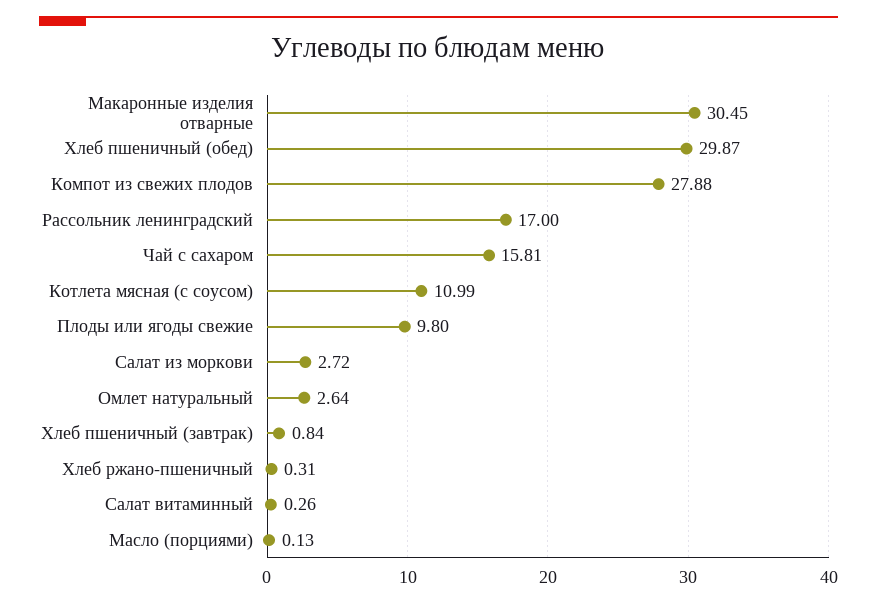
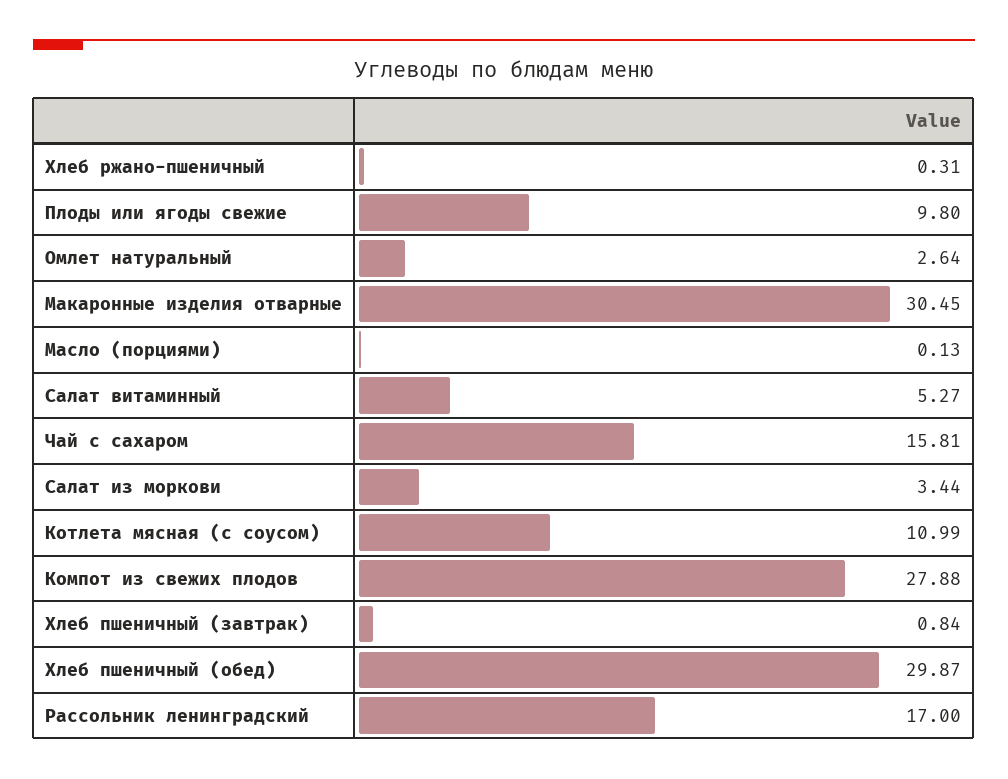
  {
    "Макаронные изделия отварные": 30.45,
    "Хлеб пшеничный (обед)": 29.87,
    "Компот из свежих плодов": 27.88,
    "Рассольник ленинградский": 17,
    "Чай с сахаром": 15.81,
    "Котлета мясная (с соусом)": 10.99,
    "Плоды или ягоды свежие": 9.8,
-   "Салат из моркови": 2.72,
+   "Салат из моркови": 3.44,
    "Омлет натуральный": 2.64,
    "Хлеб пшеничный (завтрак)": 0.84,
    "Хлеб ржано-пшеничный": 0.31,
-   "Салат витаминный": 0.26,
+   "Салат витаминный": 5.27,
    "Масло (порциями)": 0.13
  }

